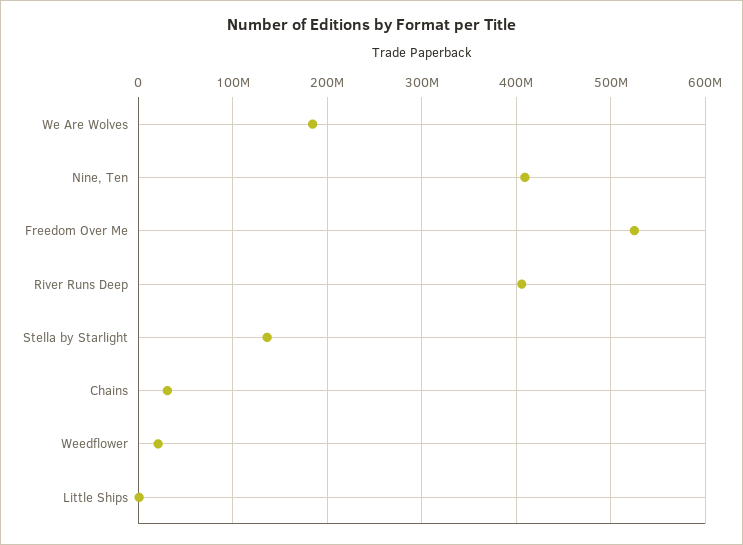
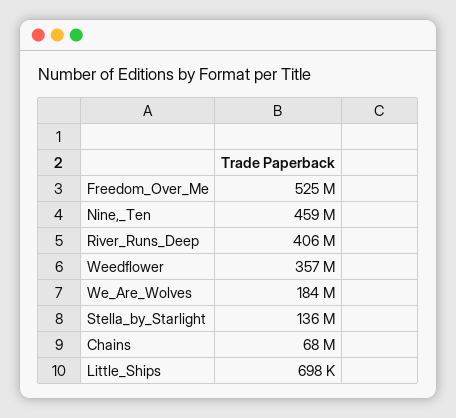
  {
    "We Are Wolves": 184000000,
-   "Nine, Ten": 410000000,
+   "Nine, Ten": 459000000,
    "Freedom Over Me": 525000000,
    "River Runs Deep": 406000000,
    "Stella by Starlight": 136000000,
-   "Chains": 30000000,
+   "Chains": 68000000,
-   "Weedflower": 20000000,
+   "Weedflower": 357000000,
    "Little Ships": 698000
  }

